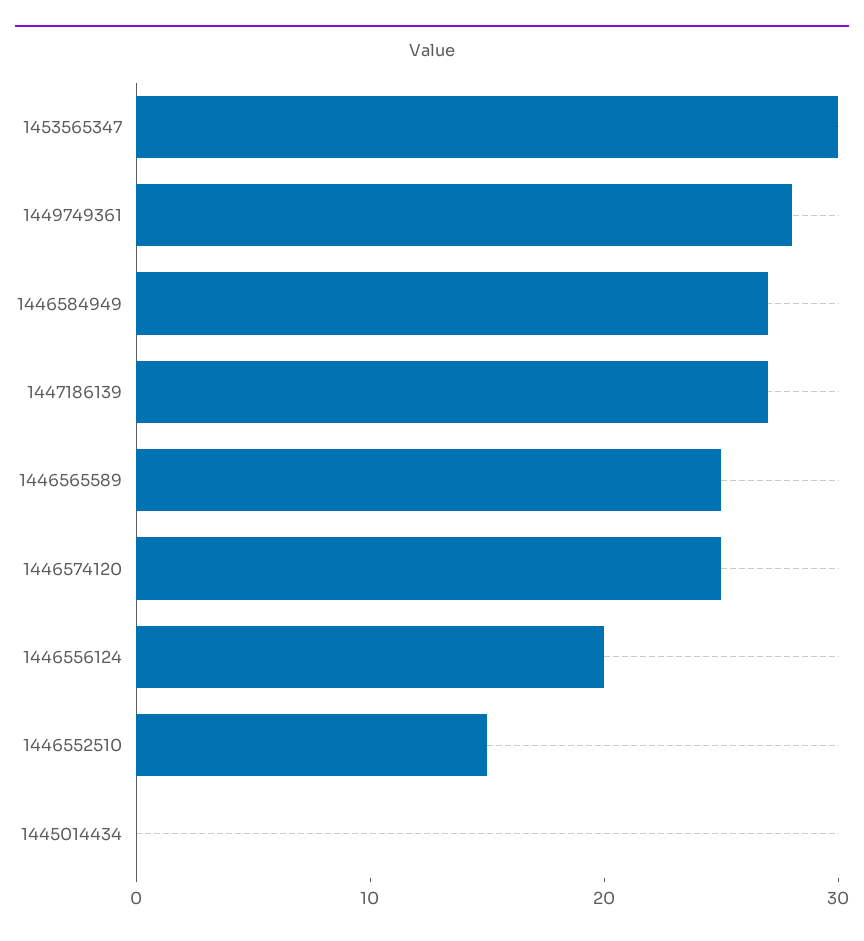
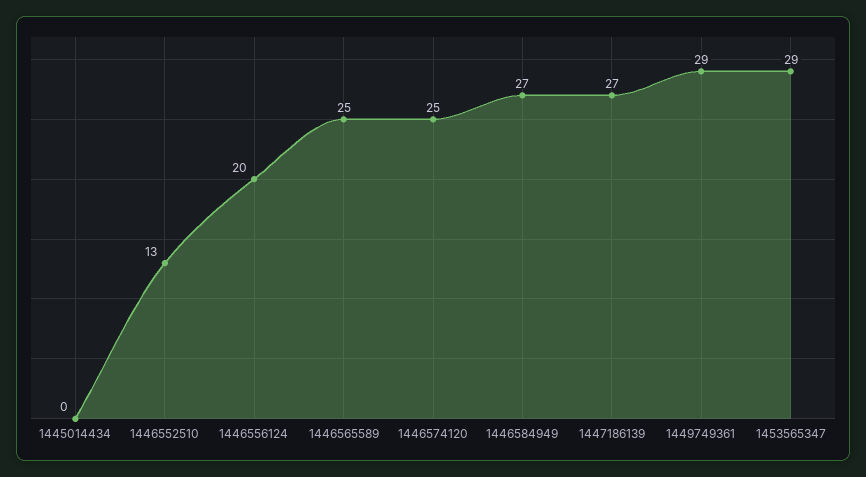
  {
-   "1453565347": 30,
+   "1453565347": 29,
-   "1449749361": 28,
+   "1449749361": 29,
    "1446584949": 27,
    "1447186139": 27,
    "1446565589": 25,
    "1446574120": 25,
    "1446556124": 20,
-   "1446552510": 15,
+   "1446552510": 13,
    "1445014434": 0
  }

